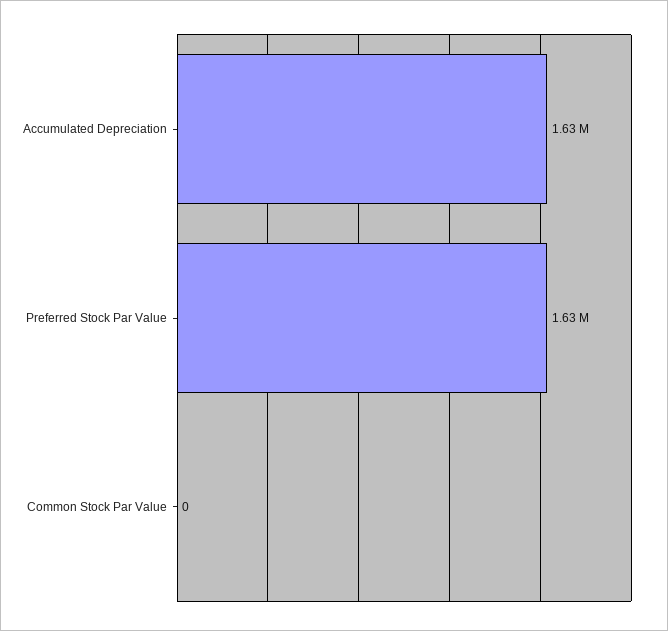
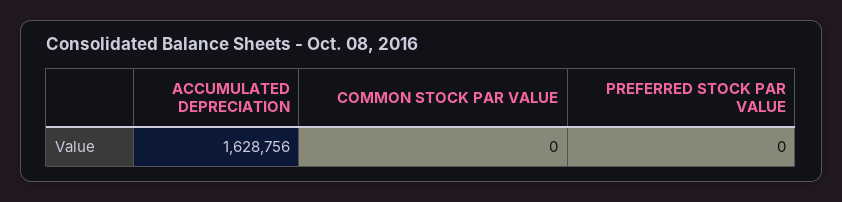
  {
    "Accumulated Depreciation": 1628756,
-   "Preferred Stock Par Value": 1630000,
+   "Preferred Stock Par Value": 0,
    "Common Stock Par Value": 0
  }

